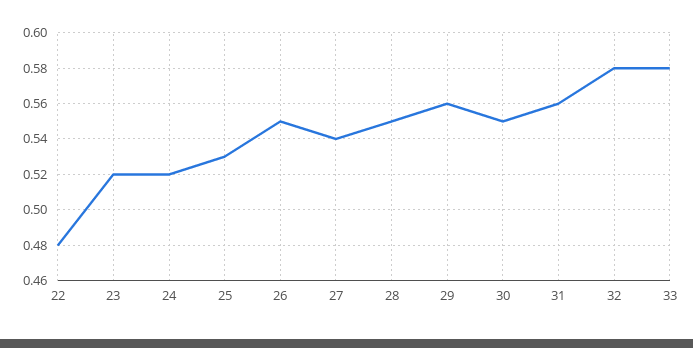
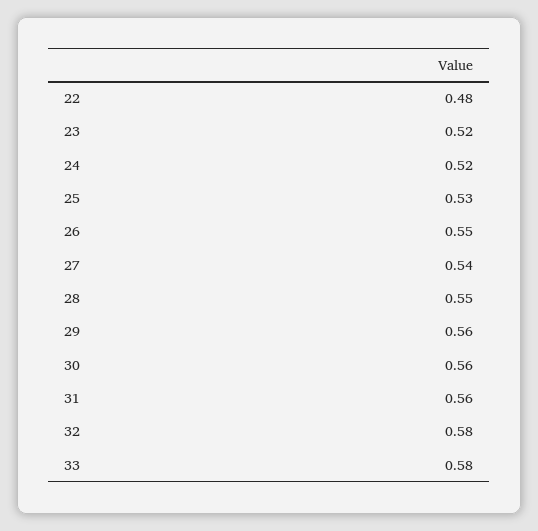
  {
    "22": 0.48,
    "23": 0.52,
    "24": 0.52,
    "25": 0.53,
    "26": 0.55,
    "27": 0.54,
    "28": 0.55,
    "29": 0.56,
-   "30": 0.55,
+   "30": 0.56,
    "31": 0.56,
    "32": 0.58,
    "33": 0.58
  }

